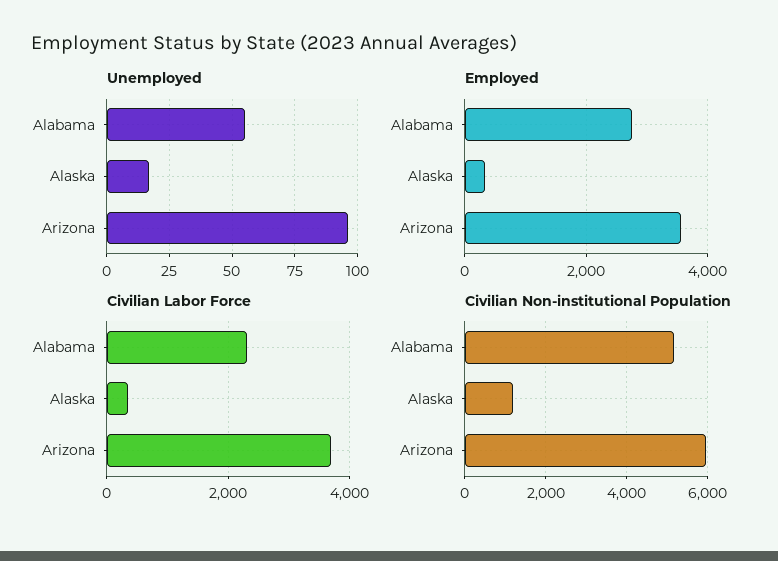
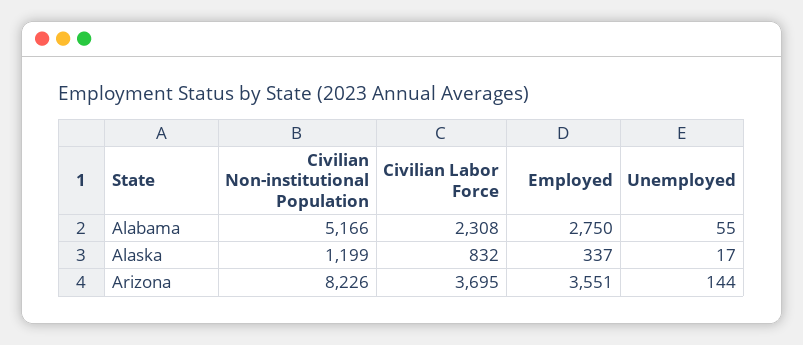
  {
    "Unemployed": {
      "Alabama": 55,
      "Alaska": 17,
-     "Arizona": 95
+     "Arizona": 144
    },
    "Employed": {
      "Alabama": 2750,
      "Alaska": 337,
      "Arizona": 3551
    },
    "Civilian Labor Force": {
      "Alabama": 2308,
-     "Alaska": 400,
+     "Alaska": 832,
      "Arizona": 3695
    },
    "Civilian Non-institutional Population": {
      "Alabama": 5166,
      "Alaska": 1199,
-     "Arizona": 6000
+     "Arizona": 8226
    }
  }

